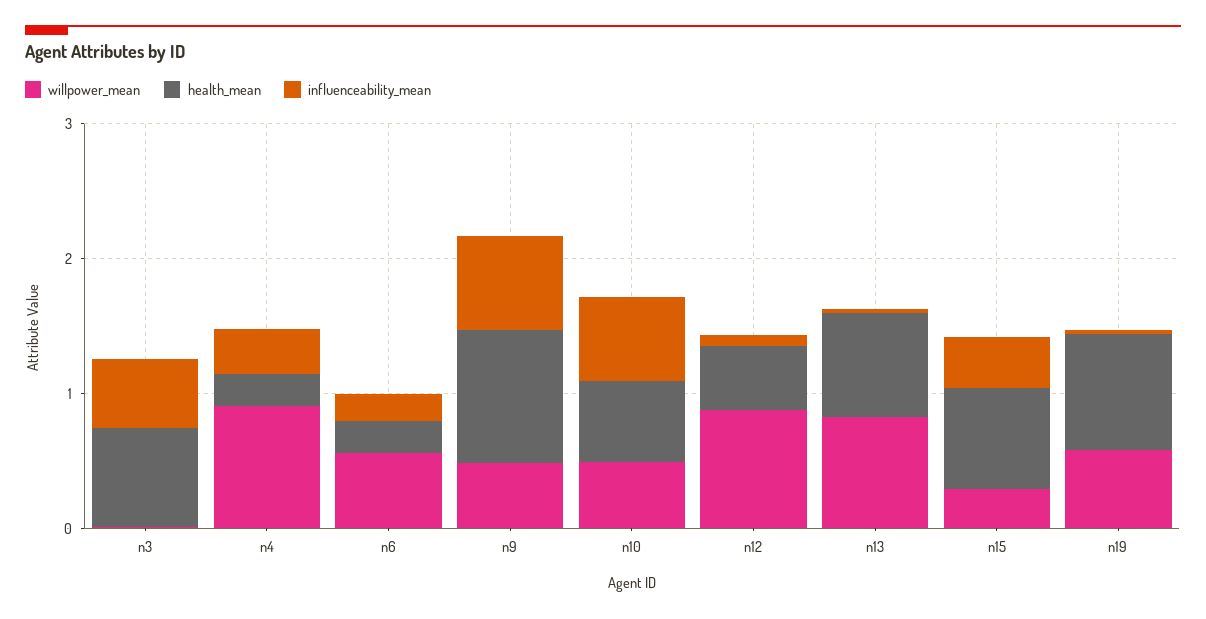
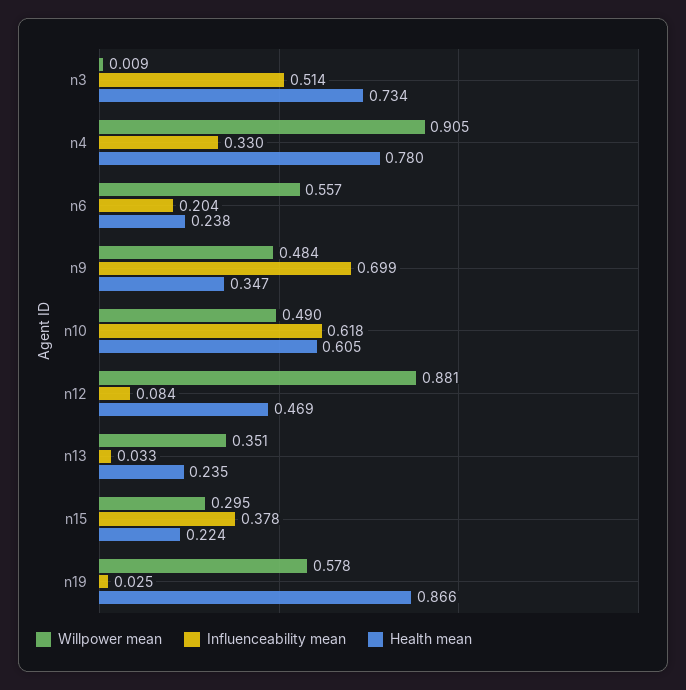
  {
    "willpower_mean": {
      "n3": 0.009,
      "n4": 0.905,
      "n6": 0.557,
      "n9": 0.484,
      "n10": 0.49,
      "n12": 0.881,
-     "n13": 0.8,
+     "n13": 0.351,
      "n15": 0.295,
      "n19": 0.578
    },
    "health_mean": {
      "n3": 0.734,
-     "n4": 0.2,
+     "n4": 0.78,
      "n6": 0.238,
-     "n9": 1,
+     "n9": 0.347,
      "n10": 0.605,
      "n12": 0.469,
-     "n13": 0.8,
+     "n13": 0.235,
-     "n15": 0.8,
+     "n15": 0.224,
      "n19": 0.866
    },
    "influenceability_mean": {
      "n3": 0.514,
      "n4": 0.33,
      "n6": 0.204,
      "n9": 0.699,
      "n10": 0.618,
      "n12": 0.084,
      "n13": 0.033,
      "n15": 0.378,
      "n19": 0.025
    }
  }

